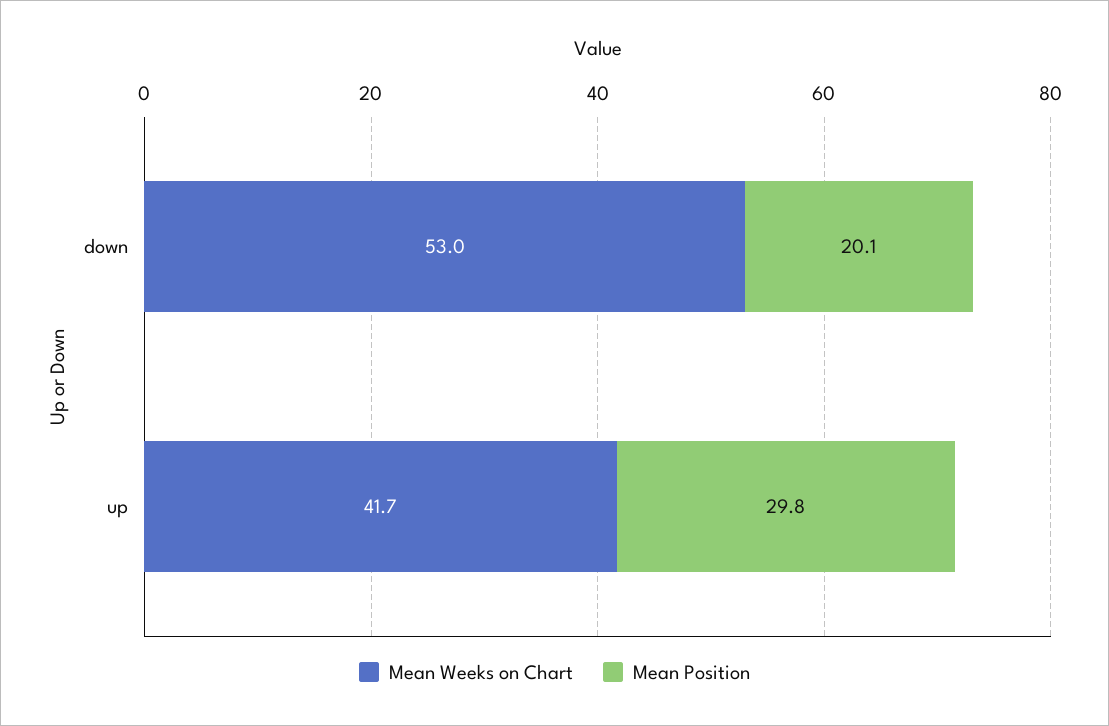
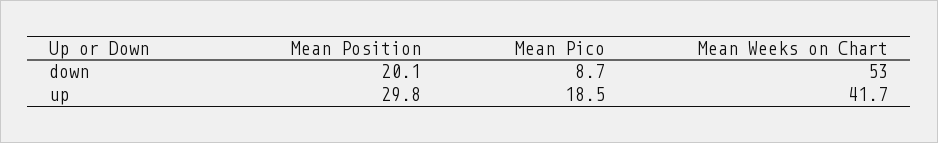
  {
    "Mean Weeks on Chart": {
      "down": 53,
      "up": 41.7
    },
    "Mean Position": {
      "down": 20.1,
      "up": 29.8
-   }
+   },
+   "Mean Pico": {
+     "down": 8.7,
+     "up": 18.5
+   }
  }

